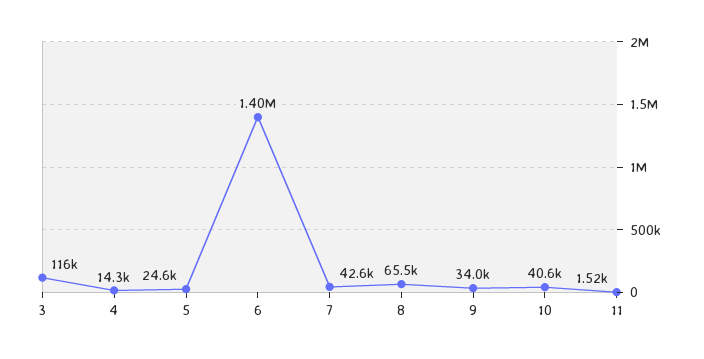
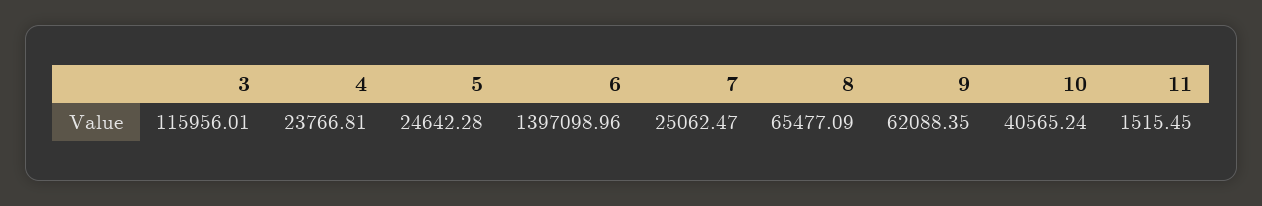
  {
    "3": 115956.01,
-   "4": 14300,
+   "4": 23766.81,
    "5": 24642.28,
    "6": 1397098.96,
-   "7": 42600,
+   "7": 25062.47,
    "8": 65477.09,
-   "9": 34000,
+   "9": 62088.35,
    "10": 40565.24,
    "11": 1515.45
  }

